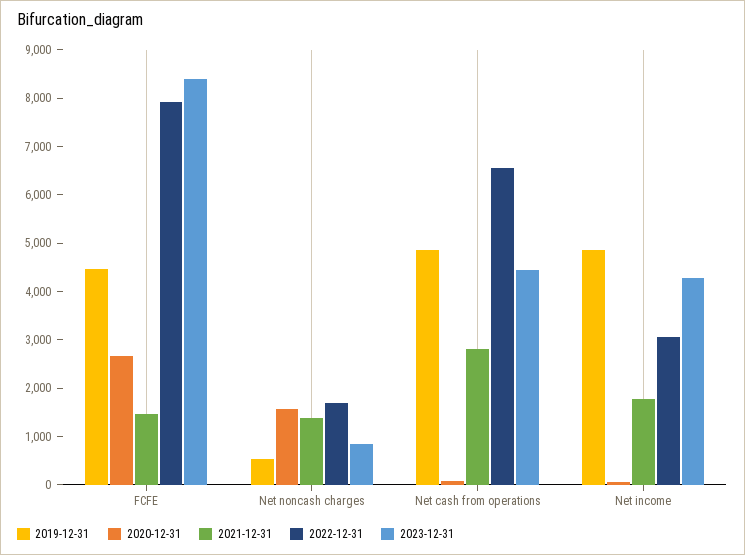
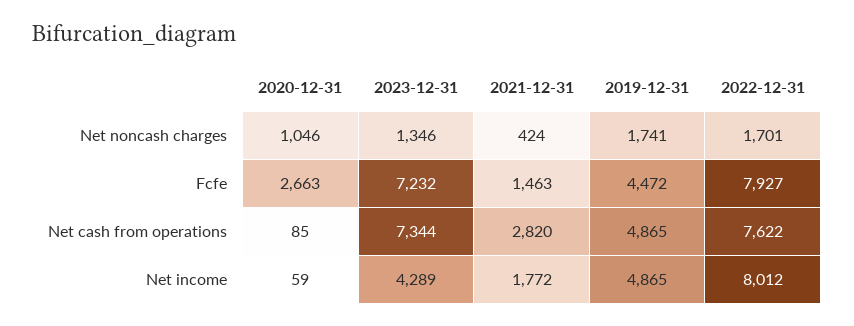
  {
    "2019-12-31": {
      "FCFE": 4472,
-     "Net noncash charges": 600,
+     "Net noncash charges": 1741,
      "Net cash from operations": 4865,
      "Net income": 4865
    },
    "2020-12-31": {
      "FCFE": 2663,
-     "Net noncash charges": 1600,
+     "Net noncash charges": 1046,
      "Net cash from operations": 85,
      "Net income": 59
    },
    "2021-12-31": {
      "FCFE": 1463,
-     "Net noncash charges": 1400,
+     "Net noncash charges": 424,
      "Net cash from operations": 2820,
      "Net income": 1772
    },
    "2022-12-31": {
      "FCFE": 7927,
      "Net noncash charges": 1701,
-     "Net cash from operations": 6600,
+     "Net cash from operations": 7622,
-     "Net income": 3000
+     "Net income": 8012
    },
    "2023-12-31": {
-     "FCFE": 8400,
+     "FCFE": 7232,
-     "Net noncash charges": 800,
+     "Net noncash charges": 1346,
-     "Net cash from operations": 4400,
+     "Net cash from operations": 7344,
      "Net income": 4289
    }
  }

